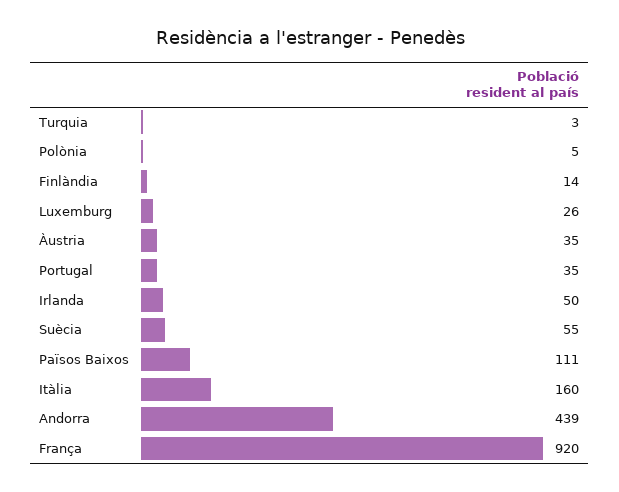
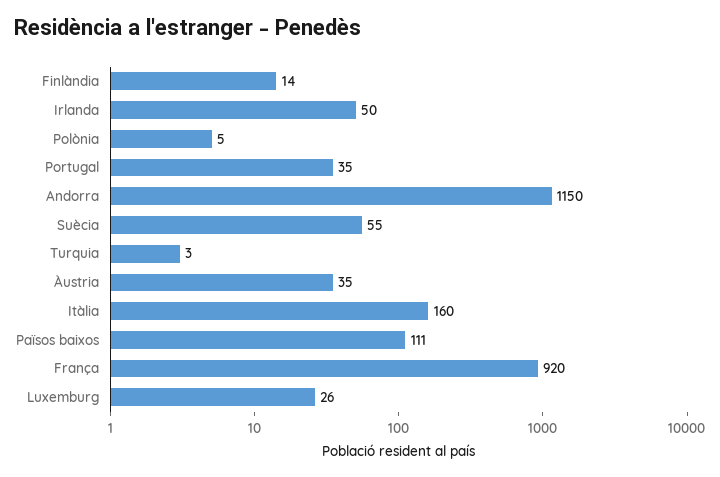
  {
    "Turquia": 3,
    "Polònia": 5,
    "Finlàndia": 14,
    "Luxemburg": 26,
    "Àustria": 35,
    "Portugal": 35,
    "Irlanda": 50,
    "Suècia": 55,
    "Països Baixos": 111,
    "Itàlia": 160,
-   "Andorra": 439,
+   "Andorra": 1150,
    "França": 920
  }

